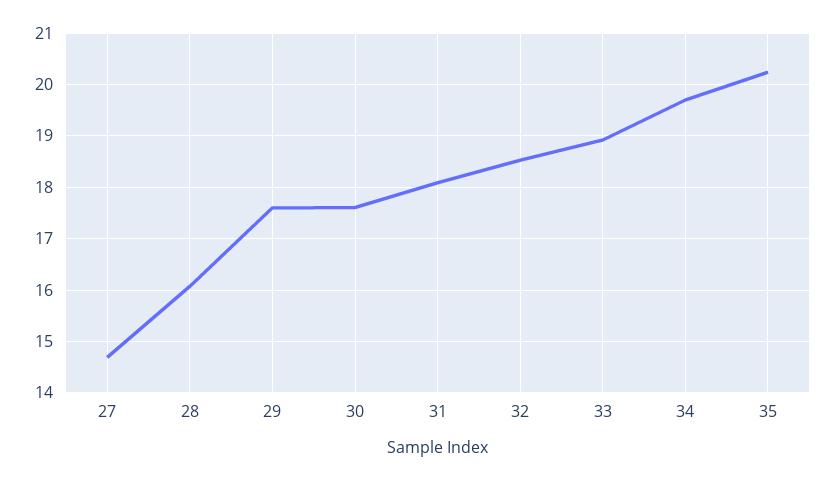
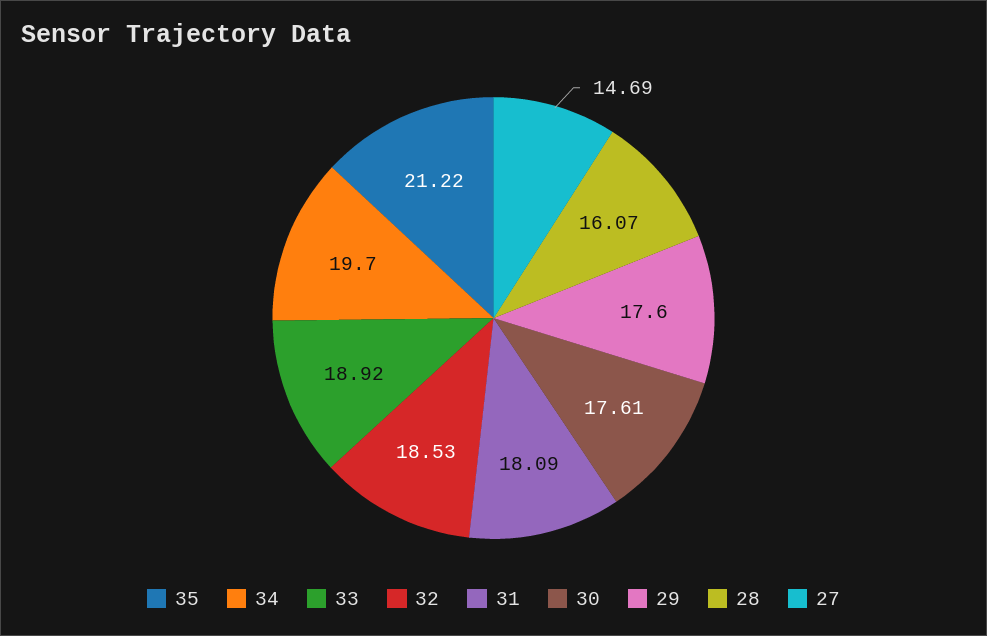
  {
    "27": 14.69,
    "28": 16.07,
    "29": 17.6,
    "30": 17.61,
    "31": 18.09,
    "32": 18.53,
    "33": 18.92,
    "34": 19.7,
-   "35": 20.2
+   "35": 21.22
  }

